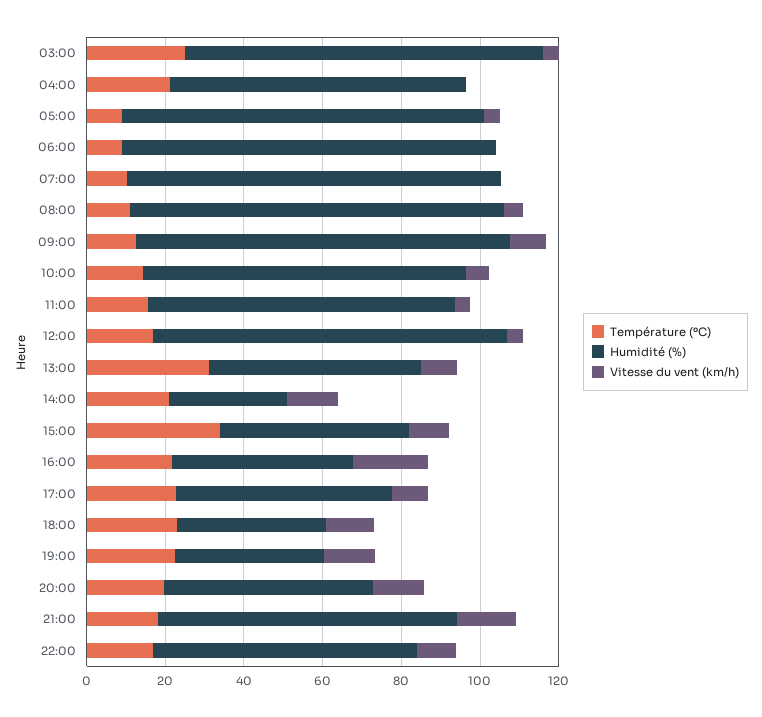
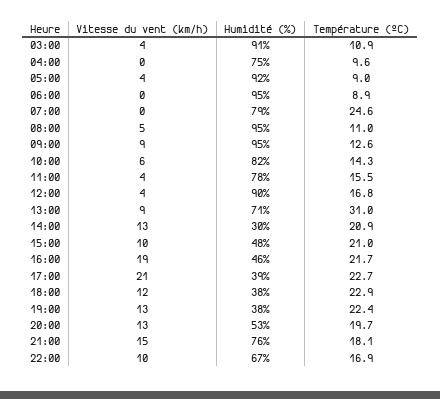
  {
    "Température (ºC)": {
-     "03:00": 25,
+     "03:00": 10.9,
-     "04:00": 20,
+     "04:00": 9.6,
      "05:00": 9,
      "06:00": 8.9,
-     "07:00": 10,
+     "07:00": 24.6,
      "08:00": 11,
      "09:00": 12.6,
      "10:00": 14.3,
      "11:00": 15.5,
      "12:00": 16.8,
      "13:00": 31,
      "14:00": 20.9,
-     "15:00": 35,
+     "15:00": 21,
      "16:00": 21.7,
      "17:00": 22.7,
      "18:00": 22.9,
      "19:00": 22.4,
      "20:00": 19.7,
      "21:00": 18.1,
      "22:00": 16.9
    },
    "Humidité (%)": {
      "03:00": 91,
      "04:00": 75,
      "05:00": 92,
      "06:00": 95,
-     "07:00": 95,
+     "07:00": 79,
      "08:00": 95,
      "09:00": 95,
      "10:00": 82,
      "11:00": 78,
      "12:00": 90,
-     "13:00": 55,
+     "13:00": 71,
      "14:00": 30,
      "15:00": 48,
      "16:00": 46,
-     "17:00": 55,
+     "17:00": 39,
      "18:00": 38,
      "19:00": 38,
      "20:00": 53,
      "21:00": 76,
      "22:00": 67
    },
    "Vitesse du vent (km/h)": {
      "03:00": 4,
      "04:00": 0,
      "05:00": 4,
      "06:00": 0,
      "07:00": 0,
      "08:00": 5,
      "09:00": 9,
      "10:00": 6,
      "11:00": 4,
      "12:00": 4,
      "13:00": 9,
      "14:00": 13,
      "15:00": 10,
      "16:00": 19,
-     "17:00": 10,
+     "17:00": 21,
      "18:00": 12,
      "19:00": 13,
      "20:00": 13,
      "21:00": 15,
      "22:00": 10
    }
  }

